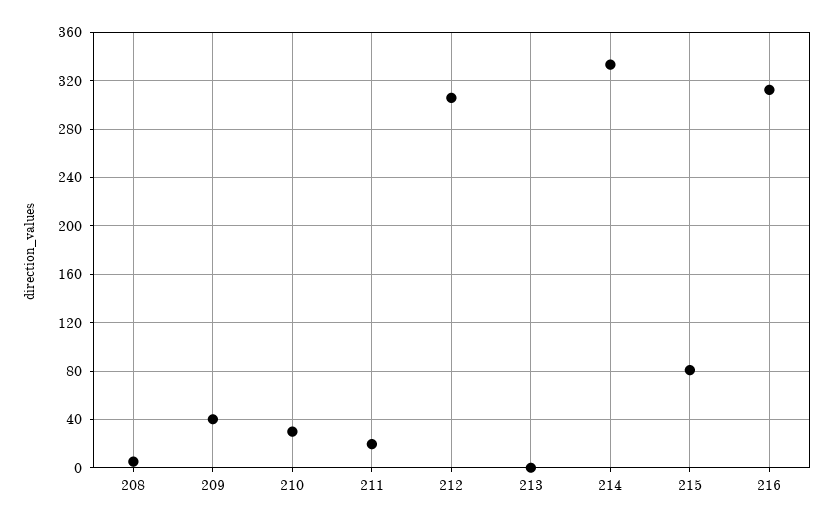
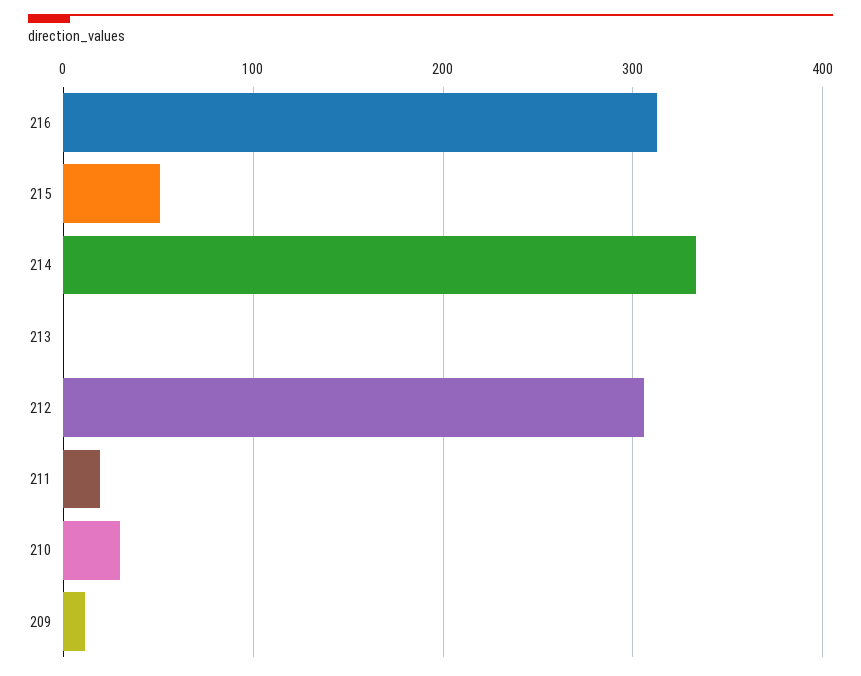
  {
-   "208": 5,
-   "209": 40,
+   "209": 10,
    "210": 30,
    "211": 20,
    "212": 305,
    "213": 0,
    "214": 335,
-   "215": 80,
+   "215": 50,
    "216": 315
  }

